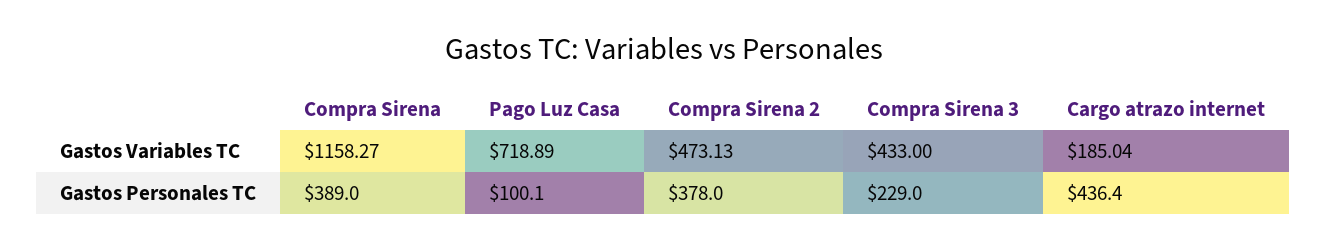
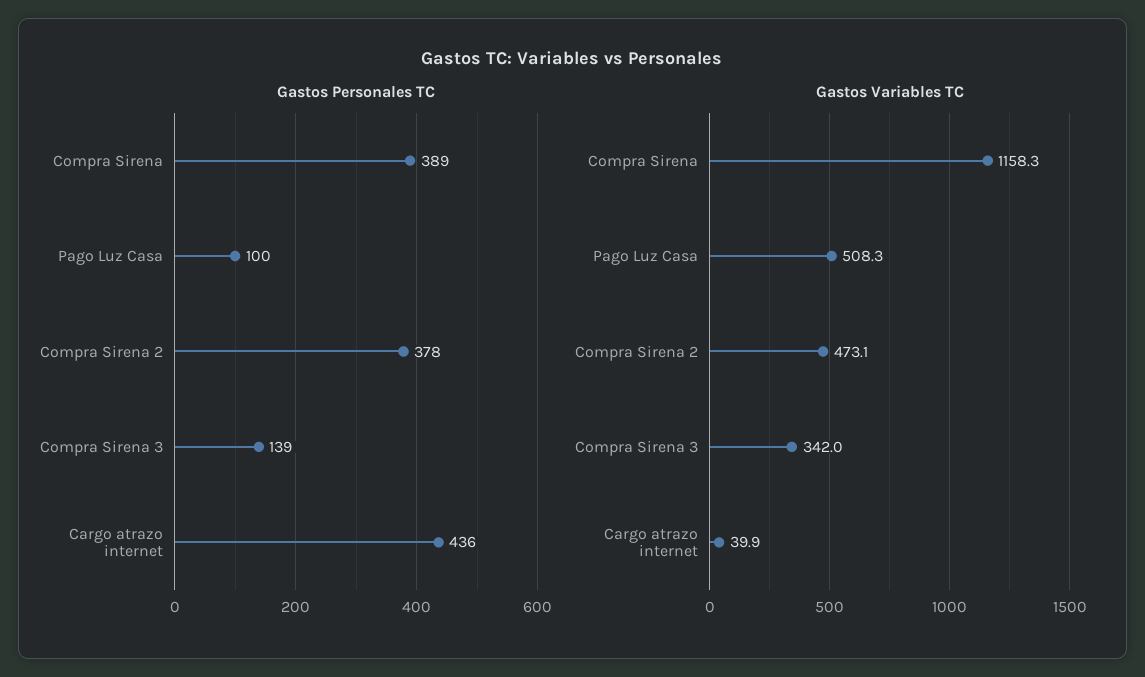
  {
    "Gastos Variables TC": {
      "Compra Sirena": 1158.27,
-     "Pago Luz Casa": 718.89,
+     "Pago Luz Casa": 508.3,
      "Compra Sirena 2": 473.13,
-     "Compra Sirena 3": 433,
+     "Compra Sirena 3": 342,
-     "Cargo atrazo internet": 185.04
+     "Cargo atrazo internet": 39.9
    },
    "Gastos Personales TC": {
      "Compra Sirena": 389,
      "Pago Luz Casa": 100.1,
      "Compra Sirena 2": 378,
-     "Compra Sirena 3": 229,
+     "Compra Sirena 3": 139,
      "Cargo atrazo internet": 436.4
    }
  }

